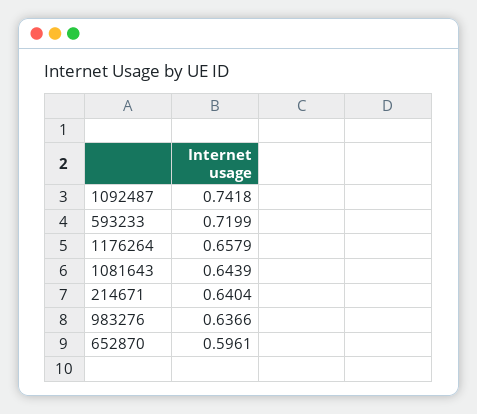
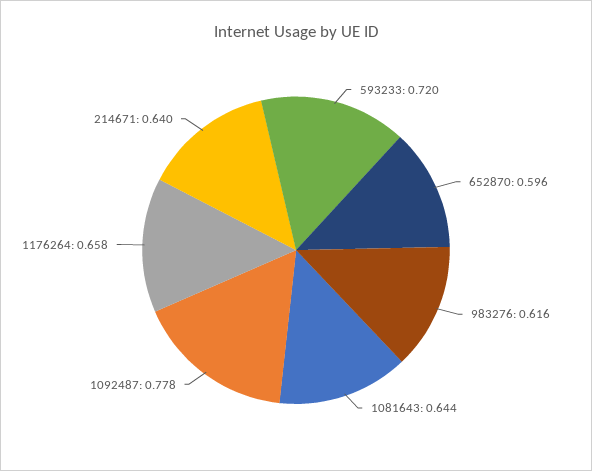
  {
-   "1092487": 0.7418,
+   "1092487": 0.778,
    "593233": 0.7199,
    "1176264": 0.6579,
    "1081643": 0.6439,
    "214671": 0.6404,
-   "983276": 0.6366,
+   "983276": 0.616,
    "652870": 0.5961
  }

